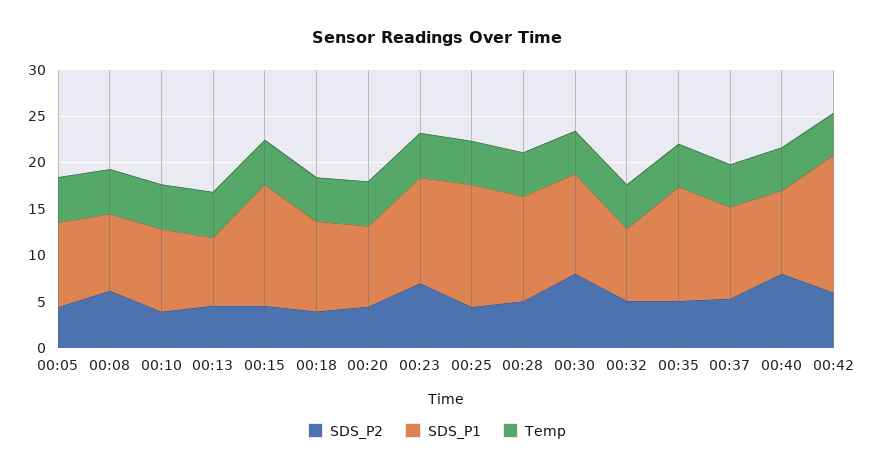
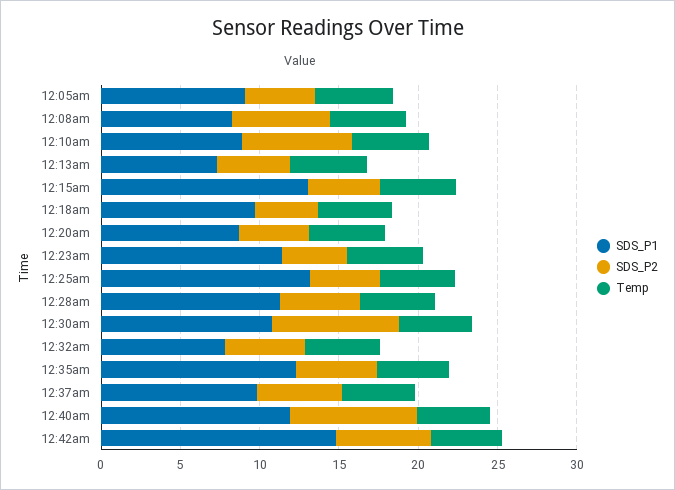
  {
    "SDS_P2": {
      "00:05": 4,
      "00:08": 6,
-     "00:10": 4,
+     "00:10": 7,
      "00:13": 5,
      "00:15": 5,
      "00:18": 4,
      "00:20": 4,
-     "00:23": 7,
+     "00:23": 4,
      "00:25": 4,
      "00:28": 5,
      "00:30": 8,
      "00:32": 5,
      "00:35": 5,
      "00:37": 5,
      "00:40": 8,
      "00:42": 6
    },
    "SDS_P1": {
      "00:05": 9,
      "00:08": 8,
      "00:10": 9,
      "00:13": 7,
      "00:15": 13,
      "00:18": 10,
      "00:20": 9,
      "00:23": 11,
      "00:25": 13,
      "00:28": 11,
      "00:30": 11,
      "00:32": 8,
      "00:35": 12,
      "00:37": 10,
-     "00:40": 9,
+     "00:40": 12,
      "00:42": 15
    },
    "Temp": {
      "00:05": 5,
      "00:08": 5,
      "00:10": 5,
      "00:13": 5,
      "00:15": 5,
      "00:18": 5,
      "00:20": 5,
      "00:23": 5,
      "00:25": 5,
      "00:28": 5,
      "00:30": 5,
      "00:32": 5,
      "00:35": 5,
      "00:37": 5,
      "00:40": 5,
      "00:42": 5
    }
  }

